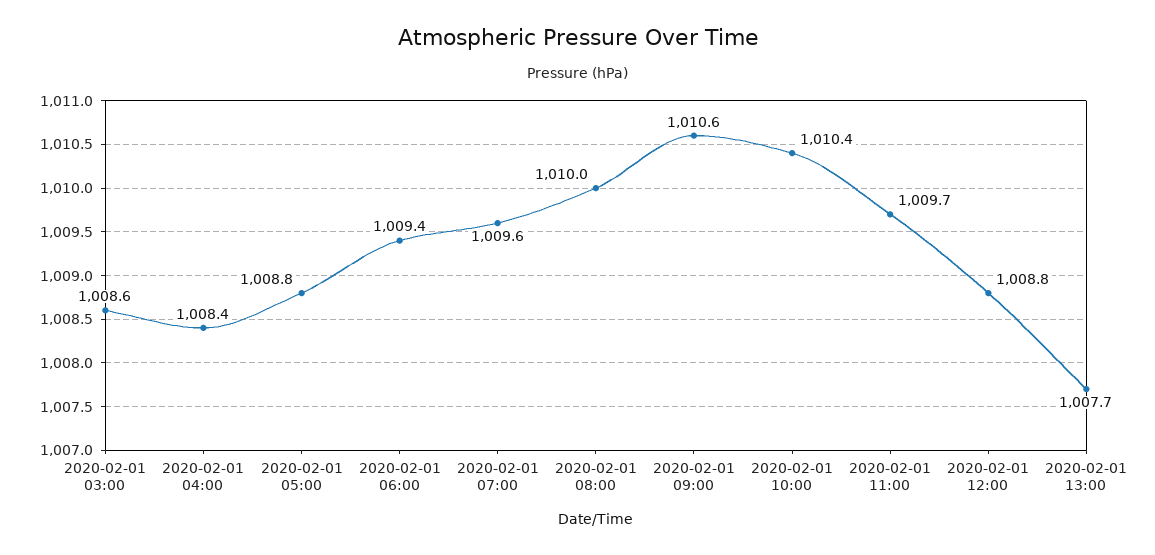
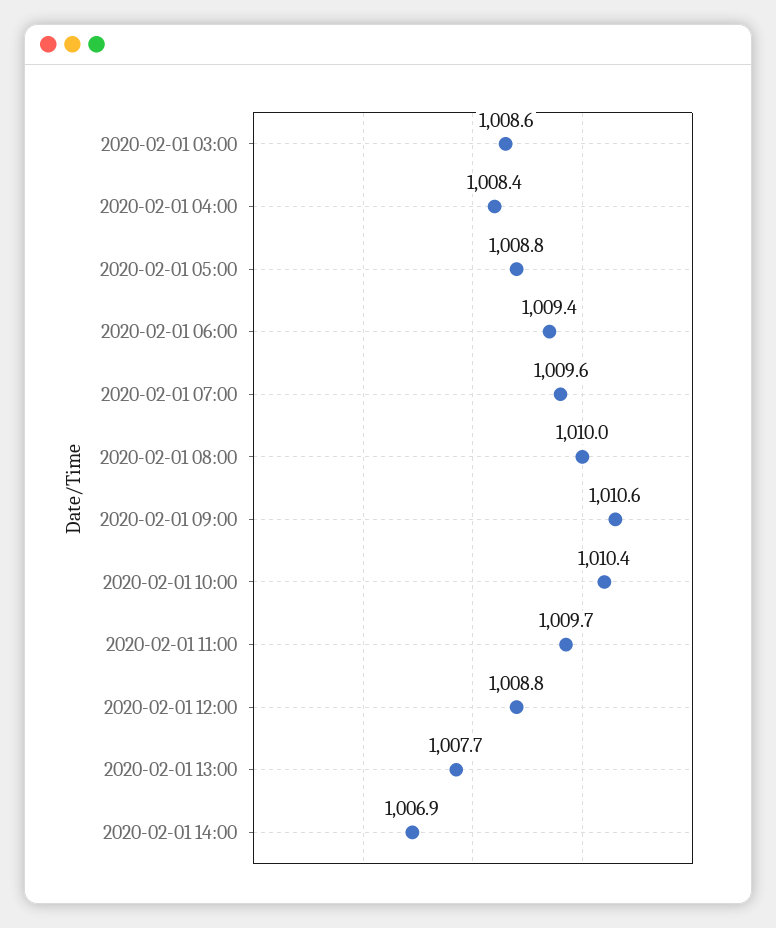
  {
    "2020-02-01 03:00": 1008.6,
    "2020-02-01 04:00": 1008.4,
    "2020-02-01 05:00": 1008.8,
    "2020-02-01 06:00": 1009.4,
    "2020-02-01 07:00": 1009.6,
    "2020-02-01 08:00": 1010,
    "2020-02-01 09:00": 1010.6,
    "2020-02-01 10:00": 1010.4,
    "2020-02-01 11:00": 1009.7,
    "2020-02-01 12:00": 1008.8,
-   "2020-02-01 13:00": 1007.7
+   "2020-02-01 13:00": 1007.7,
+   "2020-02-01 14:00": 1006.9
  }

